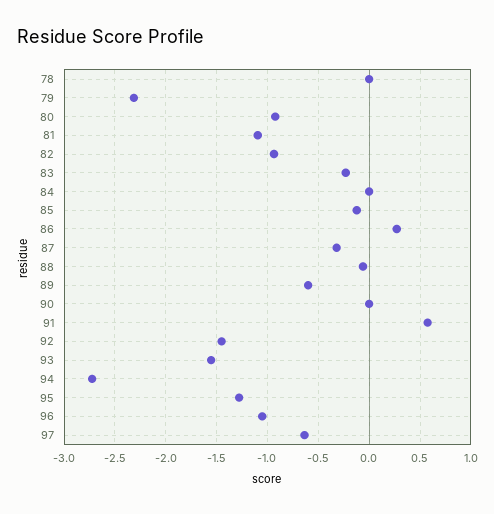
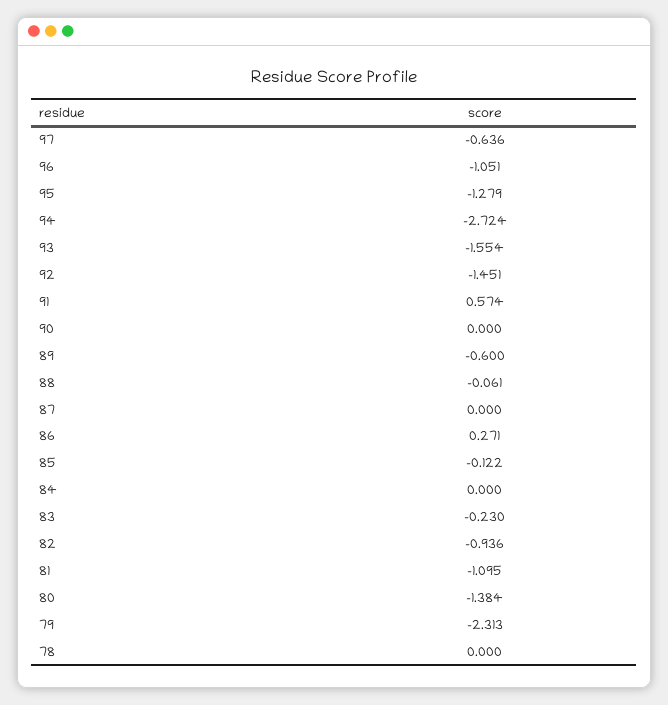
  {
    "78": 0,
    "79": -2.313,
-   "80": -0.9,
+   "80": -1.384,
    "81": -1.095,
    "82": -0.936,
    "83": -0.23,
    "84": 0,
    "85": -0.122,
    "86": 0.271,
-   "87": -0.3,
+   "87": 0,
    "88": -0.061,
    "89": -0.6,
    "90": 0,
    "91": 0.574,
    "92": -1.451,
    "93": -1.554,
    "94": -2.724,
    "95": -1.279,
    "96": -1.051,
    "97": -0.636
  }

